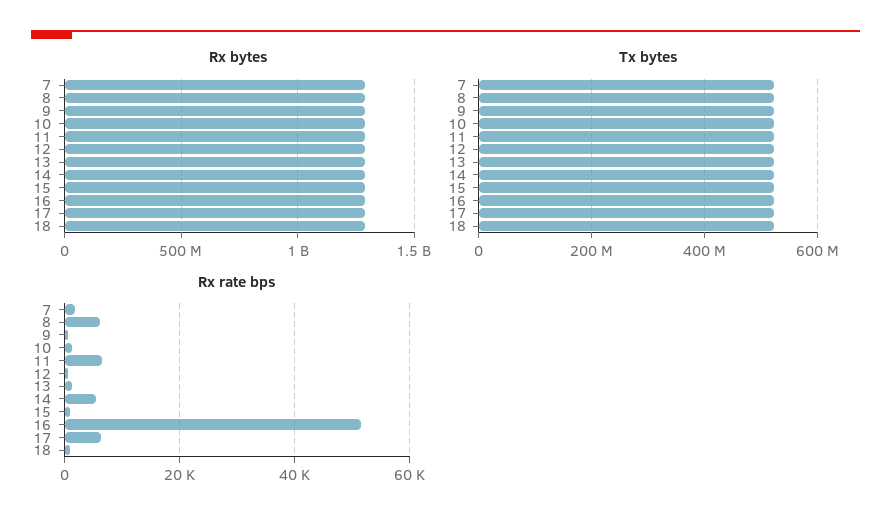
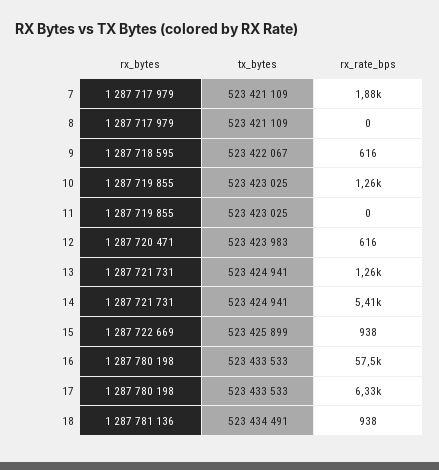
  {
    "Rx bytes": {
      "7": 1287717979,
      "8": 1287717979,
      "9": 1287718595,
      "10": 1287719855,
      "11": 1287719855,
      "12": 1287720471,
      "13": 1287721731,
      "14": 1287721731,
      "15": 1287722669,
      "16": 1287780198,
      "17": 1287780198,
      "18": 1287781136
    },
    "Tx bytes": {
      "7": 523421109,
      "8": 523421109,
      "9": 523422067,
      "10": 523423025,
      "11": 523423025,
      "12": 523423983,
      "13": 523424941,
      "14": 523424941,
      "15": 523425899,
      "16": 523433533,
      "17": 523433533,
      "18": 523434491
    },
    "Rx rate bps": {
      "7": 1880,
-     "8": 6000,
+     "8": 0,
      "9": 616,
      "10": 1260,
-     "11": 6000,
+     "11": 0,
      "12": 616,
      "13": 1260,
      "14": 5410,
      "15": 938,
-     "16": 52000,
+     "16": 57500,
      "17": 6330,
      "18": 938
    }
  }

